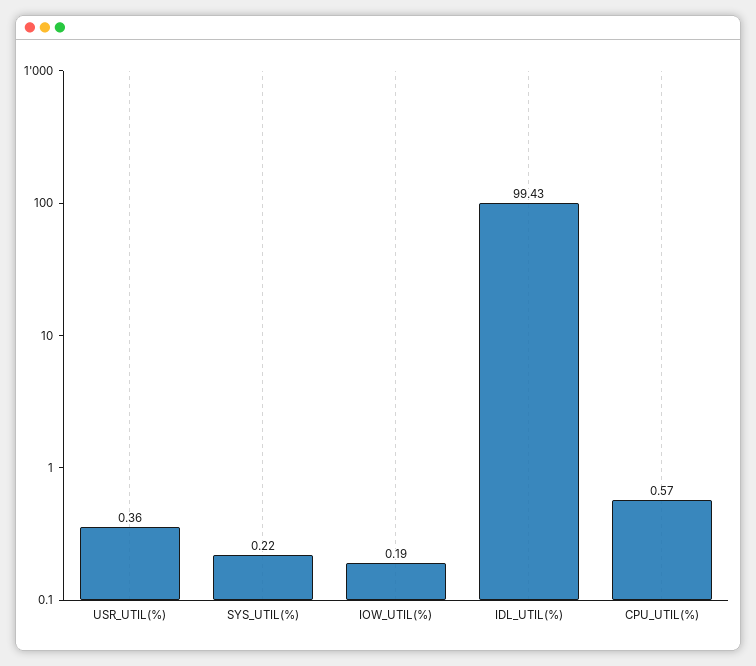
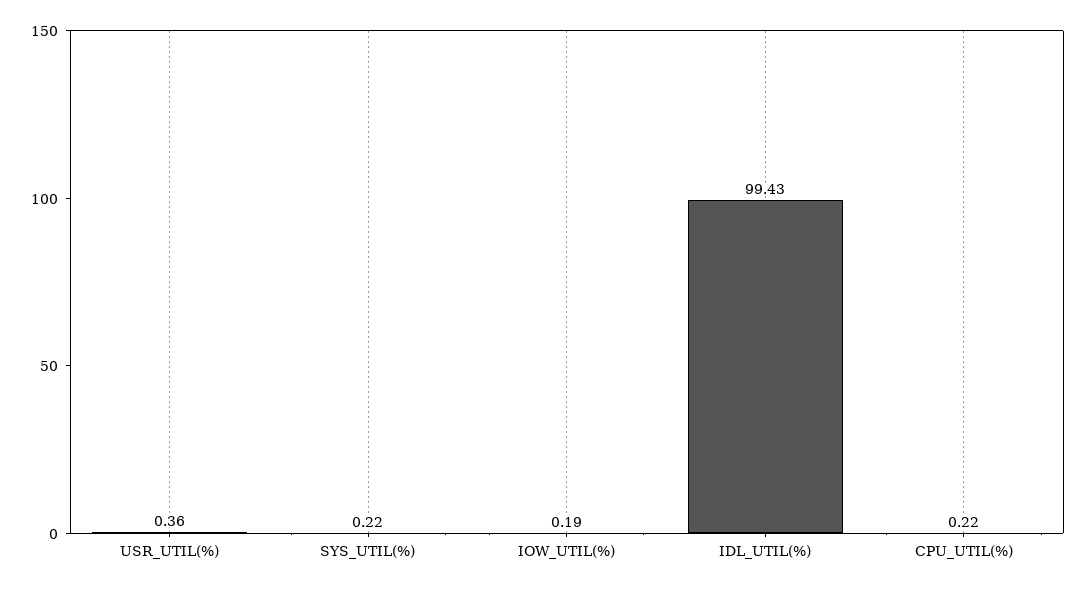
  {
    "USR_UTIL(%)": 0.36,
    "SYS_UTIL(%)": 0.22,
    "IOW_UTIL(%)": 0.19,
    "IDL_UTIL(%)": 99.43,
-   "CPU_UTIL(%)": 0.57
+   "CPU_UTIL(%)": 0.22
  }

